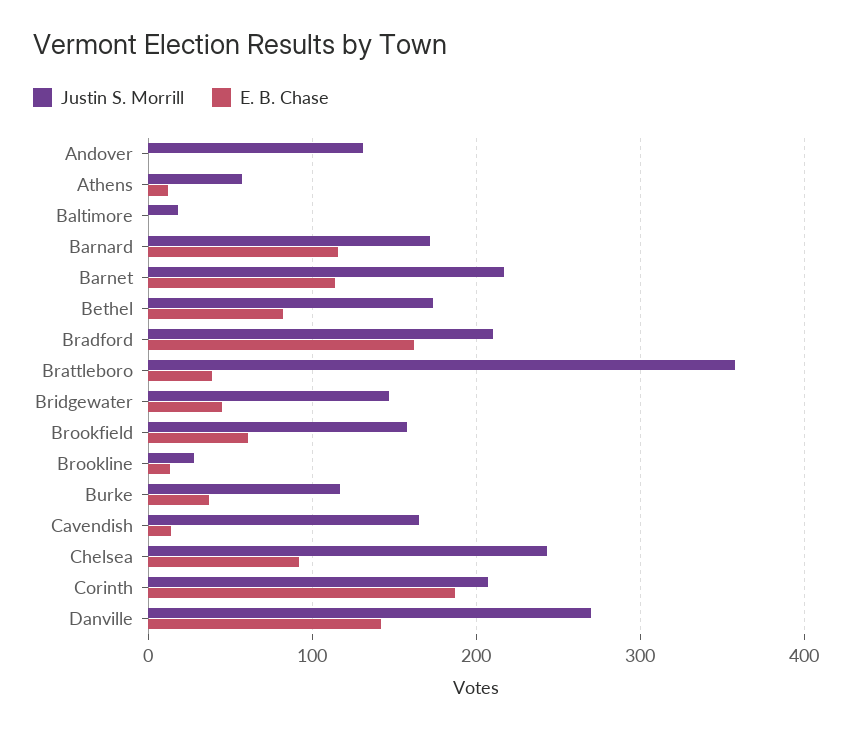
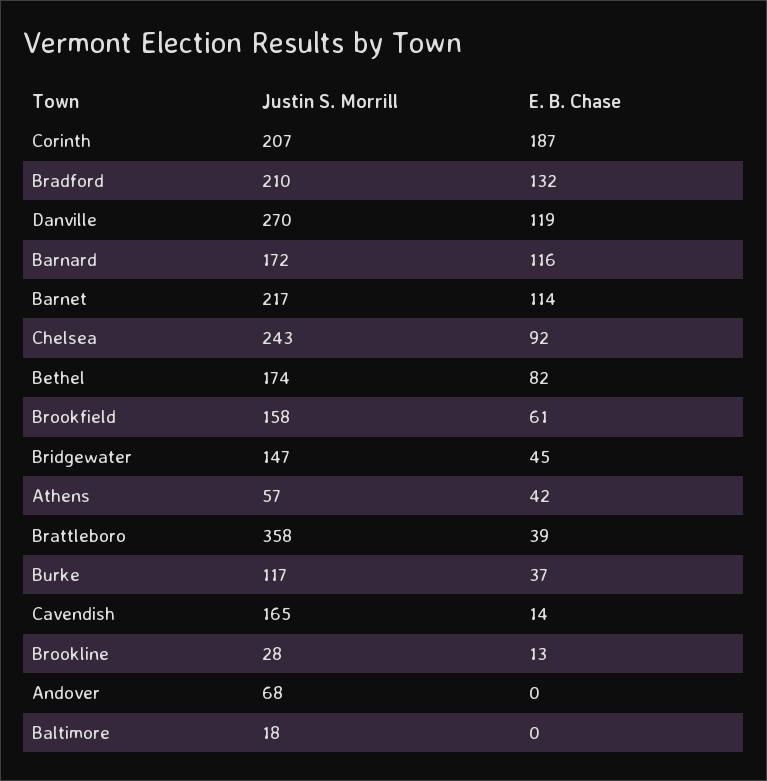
  {
    "Justin S. Morrill": {
-     "Andover": 130,
+     "Andover": 68,
      "Athens": 57,
      "Baltimore": 18,
      "Barnard": 172,
      "Barnet": 217,
      "Bethel": 174,
      "Bradford": 210,
      "Brattleboro": 358,
      "Bridgewater": 147,
      "Brookfield": 158,
      "Brookline": 28,
      "Burke": 117,
      "Cavendish": 165,
      "Chelsea": 243,
      "Corinth": 207,
      "Danville": 270
    },
    "E. B. Chase": {
      "Andover": 0,
-     "Athens": 10,
+     "Athens": 42,
      "Baltimore": 0,
      "Barnard": 116,
      "Barnet": 114,
      "Bethel": 82,
-     "Bradford": 160,
+     "Bradford": 132,
      "Brattleboro": 39,
      "Bridgewater": 45,
      "Brookfield": 61,
      "Brookline": 13,
      "Burke": 37,
      "Cavendish": 14,
      "Chelsea": 92,
      "Corinth": 187,
-     "Danville": 140
+     "Danville": 119
    }
  }

